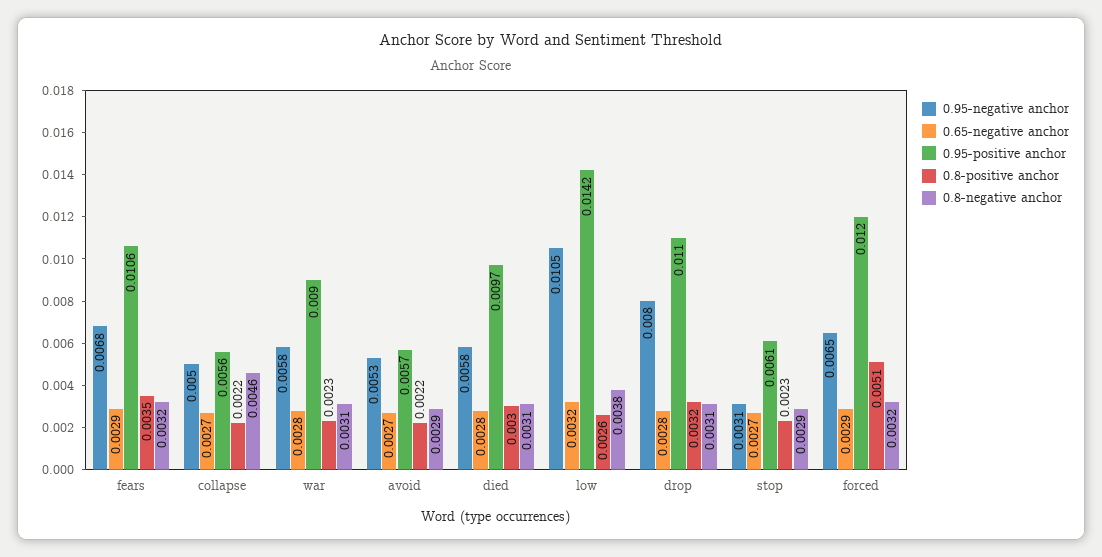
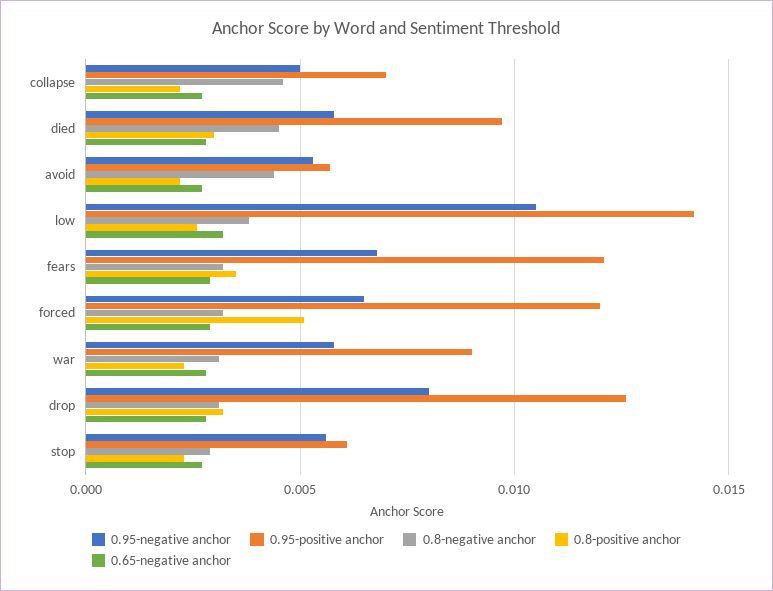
  {
    "0.95-negative anchor": {
      "fears": 0.0068,
      "collapse": 0.005,
      "war": 0.0058,
      "avoid": 0.0053,
      "died": 0.0058,
      "low": 0.0105,
      "drop": 0.008,
-     "stop": 0.0031,
+     "stop": 0.0055,
      "forced": 0.0065
    },
    "0.65-negative anchor": {
      "fears": 0.0029,
      "collapse": 0.0027,
      "war": 0.0028,
      "avoid": 0.0027,
      "died": 0.0028,
      "low": 0.0032,
      "drop": 0.0028,
      "stop": 0.0027,
      "forced": 0.0029
    },
    "0.95-positive anchor": {
-     "fears": 0.0106,
+     "fears": 0.012,
-     "collapse": 0.0056,
+     "collapse": 0.007,
      "war": 0.009,
      "avoid": 0.0057,
      "died": 0.0097,
      "low": 0.0142,
-     "drop": 0.011,
+     "drop": 0.0125,
      "stop": 0.0061,
      "forced": 0.012
    },
    "0.8-positive anchor": {
      "fears": 0.0035,
      "collapse": 0.0022,
      "war": 0.0023,
      "avoid": 0.0022,
      "died": 0.003,
      "low": 0.0026,
      "drop": 0.0032,
      "stop": 0.0023,
      "forced": 0.0051
    },
    "0.8-negative anchor": {
      "fears": 0.0032,
      "collapse": 0.0046,
      "war": 0.0031,
-     "avoid": 0.0029,
+     "avoid": 0.0045,
-     "died": 0.0031,
+     "died": 0.0045,
      "low": 0.0038,
      "drop": 0.0031,
      "stop": 0.0029,
      "forced": 0.0032
    }
  }

